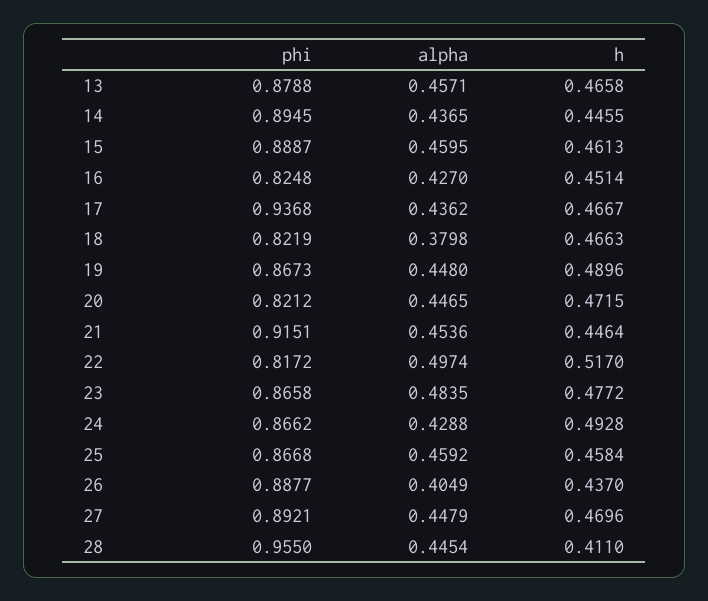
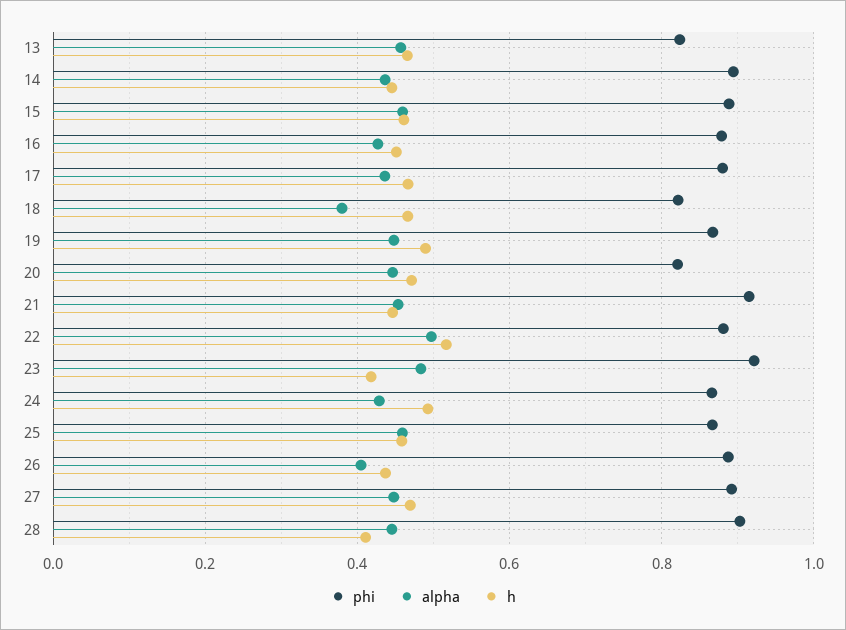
  {
    "phi": {
-     "13": 0.8788,
+     "13": 0.82,
      "14": 0.8945,
      "15": 0.8887,
-     "16": 0.8248,
+     "16": 0.88,
-     "17": 0.9368,
+     "17": 0.88,
      "18": 0.8219,
      "19": 0.8673,
      "20": 0.8212,
      "21": 0.9151,
-     "22": 0.8172,
+     "22": 0.88,
-     "23": 0.8658,
+     "23": 0.92,
      "24": 0.8662,
      "25": 0.8668,
      "26": 0.8877,
      "27": 0.8921,
-     "28": 0.955
+     "28": 0.9
    },
    "alpha": {
      "13": 0.4571,
      "14": 0.4365,
      "15": 0.4595,
      "16": 0.427,
      "17": 0.4362,
      "18": 0.3798,
      "19": 0.448,
      "20": 0.4465,
      "21": 0.4536,
      "22": 0.4974,
      "23": 0.4835,
      "24": 0.4288,
      "25": 0.4592,
      "26": 0.4049,
      "27": 0.4479,
      "28": 0.4454
    },
    "h": {
      "13": 0.4658,
      "14": 0.4455,
      "15": 0.4613,
      "16": 0.4514,
      "17": 0.4667,
      "18": 0.4663,
      "19": 0.4896,
      "20": 0.4715,
      "21": 0.4464,
      "22": 0.517,
-     "23": 0.4772,
+     "23": 0.42,
      "24": 0.4928,
      "25": 0.4584,
      "26": 0.437,
      "27": 0.4696,
      "28": 0.411
    }
  }

